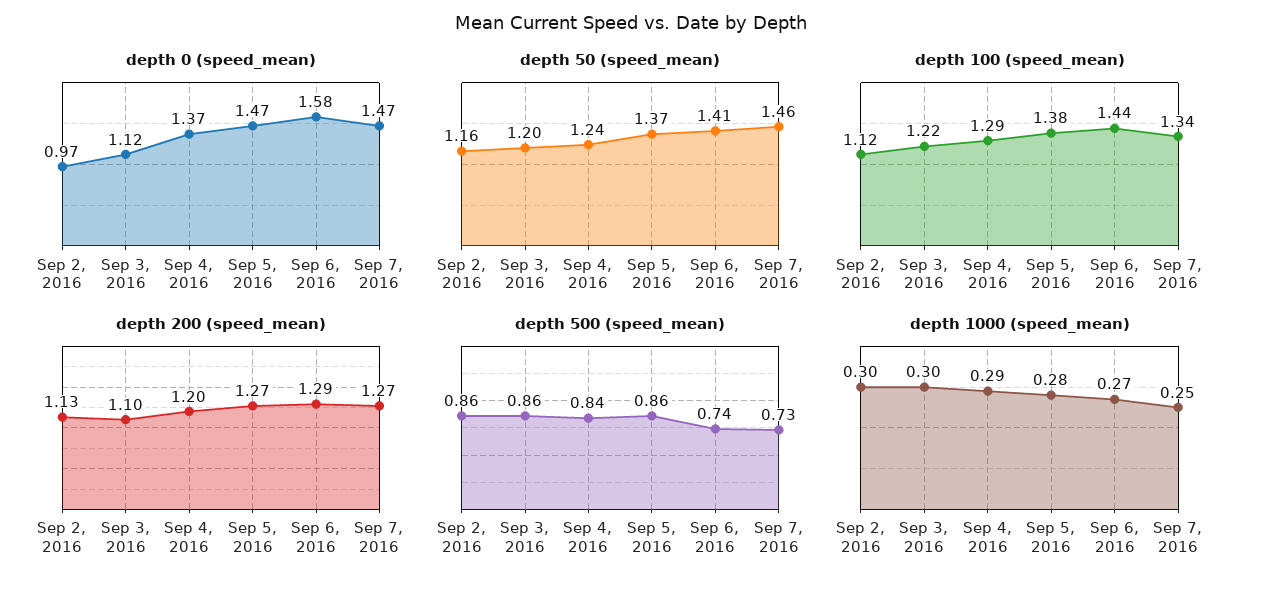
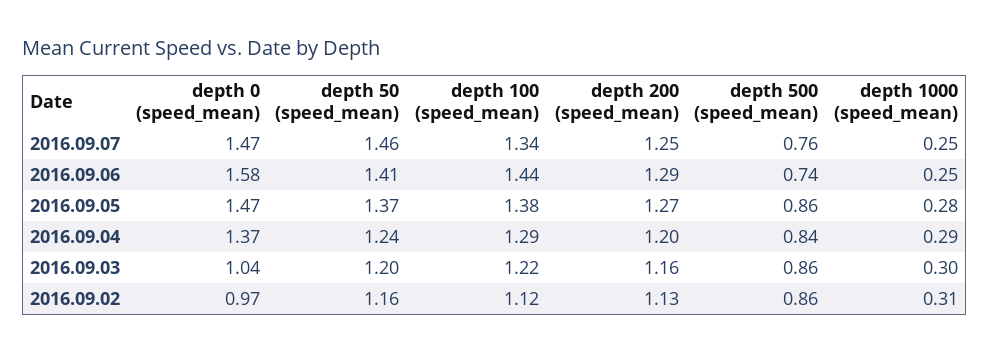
  {
    "depth 0 (speed_mean)": {
      "Sep 2, 2016": 0.97,
-     "Sep 3, 2016": 1.12,
+     "Sep 3, 2016": 1.04,
      "Sep 4, 2016": 1.37,
      "Sep 5, 2016": 1.47,
      "Sep 6, 2016": 1.58,
      "Sep 7, 2016": 1.47
    },
    "depth 50 (speed_mean)": {
      "Sep 2, 2016": 1.16,
      "Sep 3, 2016": 1.2,
      "Sep 4, 2016": 1.24,
      "Sep 5, 2016": 1.37,
      "Sep 6, 2016": 1.41,
      "Sep 7, 2016": 1.46
    },
    "depth 100 (speed_mean)": {
      "Sep 2, 2016": 1.12,
      "Sep 3, 2016": 1.22,
      "Sep 4, 2016": 1.29,
      "Sep 5, 2016": 1.38,
      "Sep 6, 2016": 1.44,
      "Sep 7, 2016": 1.34
    },
    "depth 200 (speed_mean)": {
      "Sep 2, 2016": 1.13,
-     "Sep 3, 2016": 1.1,
+     "Sep 3, 2016": 1.16,
      "Sep 4, 2016": 1.2,
      "Sep 5, 2016": 1.27,
      "Sep 6, 2016": 1.29,
-     "Sep 7, 2016": 1.27
+     "Sep 7, 2016": 1.25
    },
    "depth 500 (speed_mean)": {
      "Sep 2, 2016": 0.86,
      "Sep 3, 2016": 0.86,
      "Sep 4, 2016": 0.84,
      "Sep 5, 2016": 0.86,
      "Sep 6, 2016": 0.74,
-     "Sep 7, 2016": 0.73
+     "Sep 7, 2016": 0.76
    },
    "depth 1000 (speed_mean)": {
-     "Sep 2, 2016": 0.3,
+     "Sep 2, 2016": 0.31,
      "Sep 3, 2016": 0.3,
      "Sep 4, 2016": 0.29,
      "Sep 5, 2016": 0.28,
-     "Sep 6, 2016": 0.27,
+     "Sep 6, 2016": 0.25,
      "Sep 7, 2016": 0.25
    }
  }

